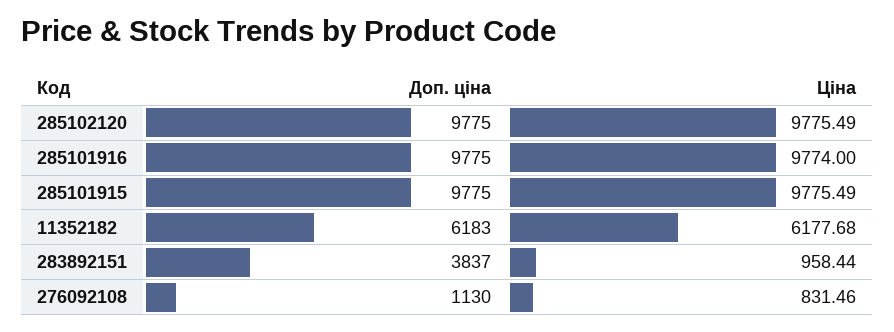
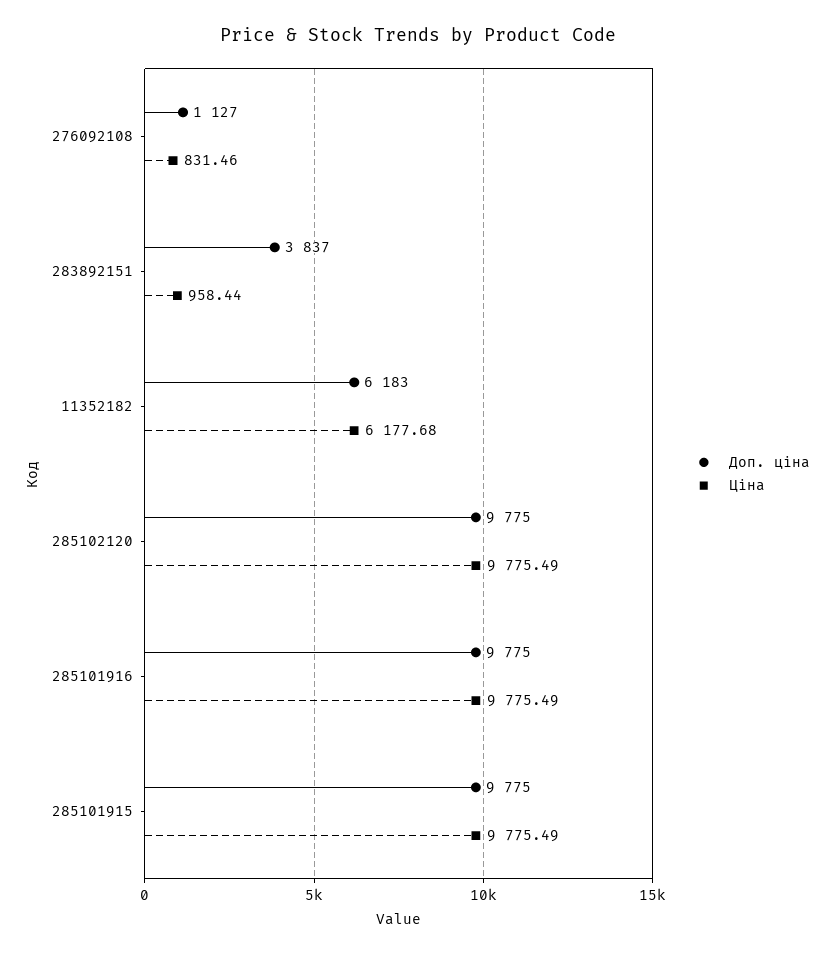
  {
    "Доп. ціна": {
      "285102120": 9775,
      "285101916": 9775,
      "285101915": 9775,
      "11352182": 6183,
      "283892151": 3837,
-     "276092108": 1130
+     "276092108": 1127
    },
    "Ціна": {
      "285102120": 9775.49,
-     "285101916": 9774,
+     "285101916": 9775.49,
      "285101915": 9775.49,
      "11352182": 6177.68,
      "283892151": 958.44,
      "276092108": 831.46
    }
  }

